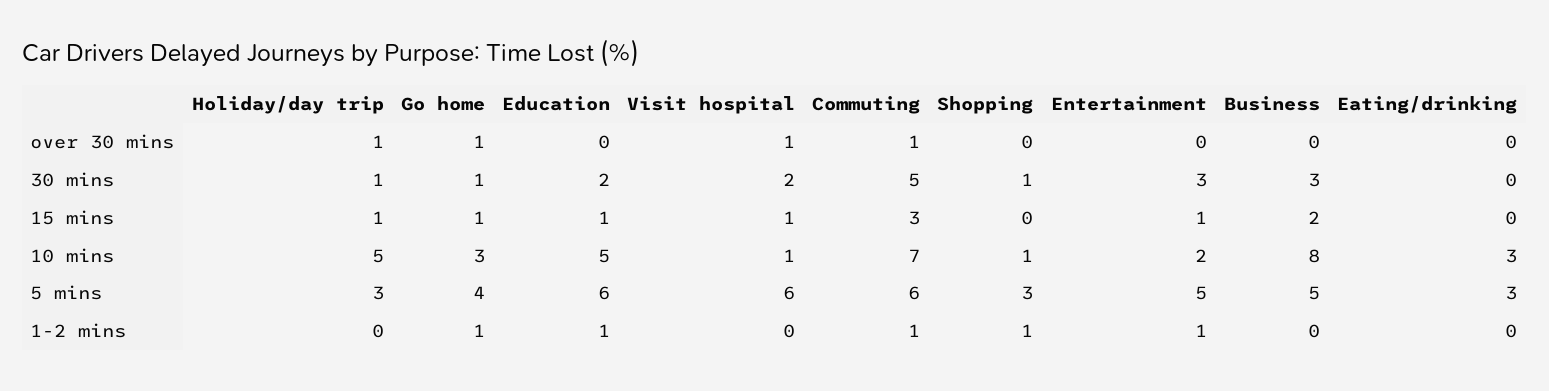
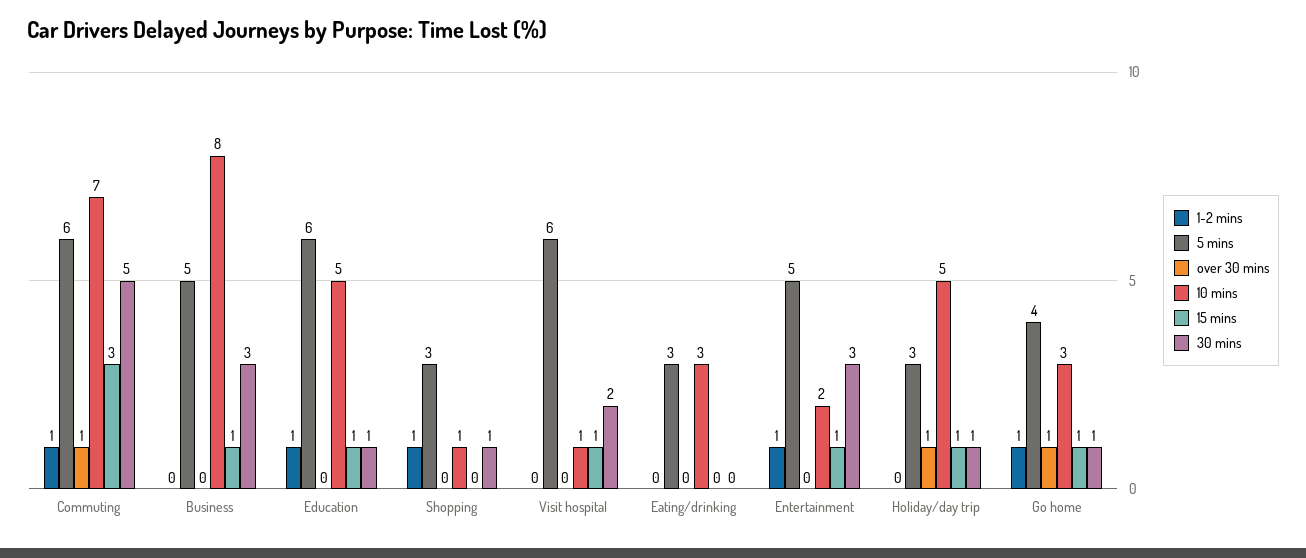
  {
    "over 30 mins": {
      "Holiday/day trip": 1,
      "Go home": 1,
      "Education": 0,
-     "Visit hospital": 1,
+     "Visit hospital": 0,
      "Commuting": 1,
      "Shopping": 0,
      "Entertainment": 0,
      "Business": 0,
      "Eating/drinking": 0
    },
    "30 mins": {
      "Holiday/day trip": 1,
      "Go home": 1,
-     "Education": 2,
+     "Education": 1,
      "Visit hospital": 2,
      "Commuting": 5,
      "Shopping": 1,
      "Entertainment": 3,
      "Business": 3,
      "Eating/drinking": 0
    },
    "15 mins": {
      "Holiday/day trip": 1,
      "Go home": 1,
      "Education": 1,
      "Visit hospital": 1,
      "Commuting": 3,
      "Shopping": 0,
      "Entertainment": 1,
-     "Business": 2,
+     "Business": 1,
      "Eating/drinking": 0
    },
    "10 mins": {
      "Holiday/day trip": 5,
      "Go home": 3,
      "Education": 5,
      "Visit hospital": 1,
      "Commuting": 7,
      "Shopping": 1,
      "Entertainment": 2,
      "Business": 8,
      "Eating/drinking": 3
    },
    "5 mins": {
      "Holiday/day trip": 3,
      "Go home": 4,
      "Education": 6,
      "Visit hospital": 6,
      "Commuting": 6,
      "Shopping": 3,
      "Entertainment": 5,
      "Business": 5,
      "Eating/drinking": 3
    },
    "1-2 mins": {
      "Holiday/day trip": 0,
      "Go home": 1,
      "Education": 1,
      "Visit hospital": 0,
      "Commuting": 1,
      "Shopping": 1,
      "Entertainment": 1,
      "Business": 0,
      "Eating/drinking": 0
    }
  }

